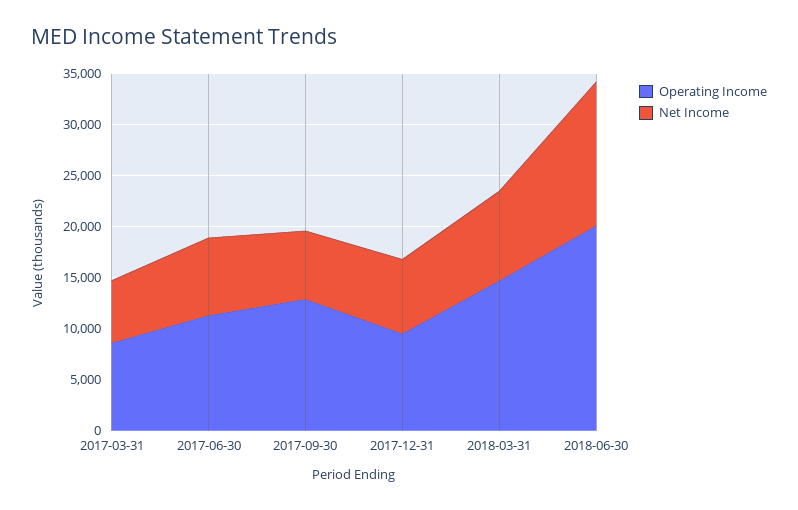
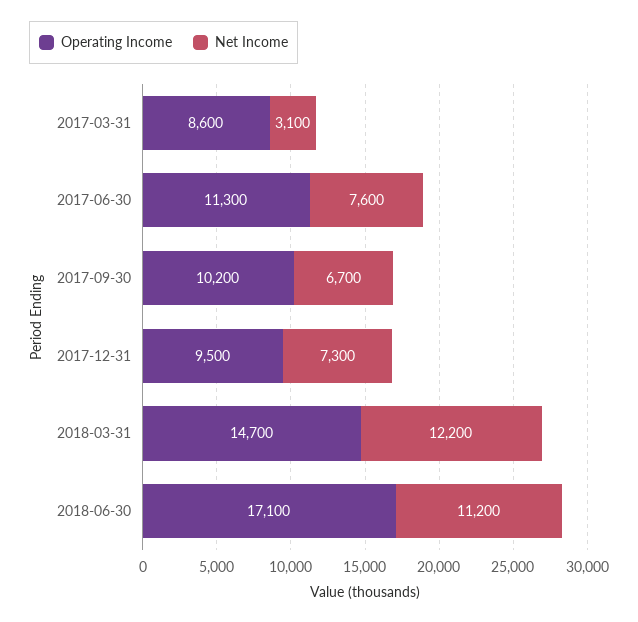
  {
    "Operating Income": {
      "2017-03-31": 8600,
      "2017-06-30": 11300,
-     "2017-09-30": 13000,
+     "2017-09-30": 10200,
      "2017-12-31": 9500,
      "2018-03-31": 14700,
-     "2018-06-30": 20000
+     "2018-06-30": 17100
    },
    "Net Income": {
-     "2017-03-31": 6000,
+     "2017-03-31": 3100,
      "2017-06-30": 7600,
      "2017-09-30": 6700,
      "2017-12-31": 7300,
-     "2018-03-31": 9000,
+     "2018-03-31": 12200,
-     "2018-06-30": 14000
+     "2018-06-30": 11200
    }
  }

